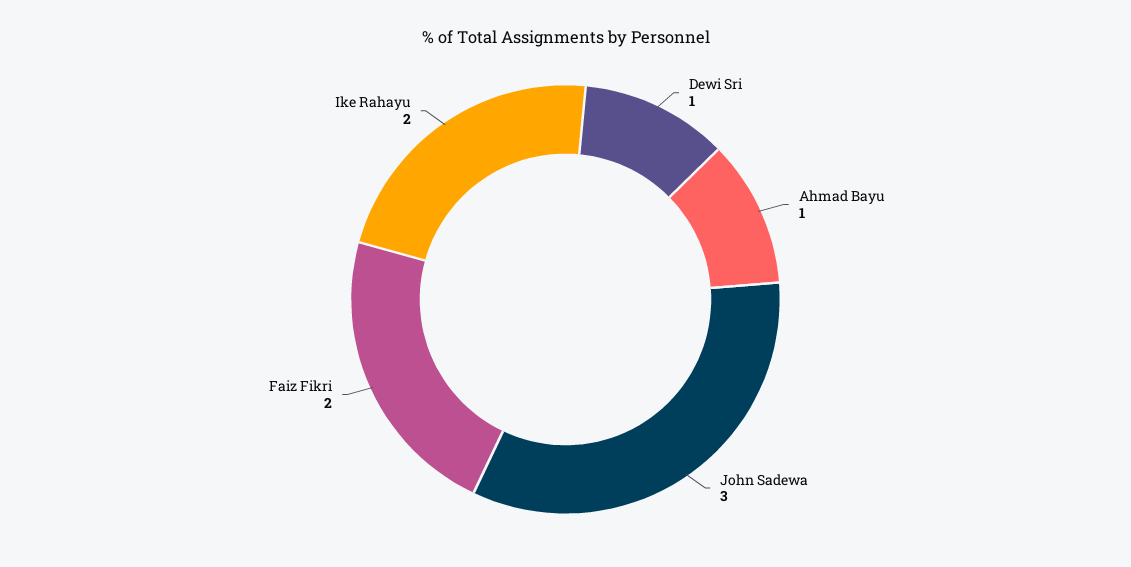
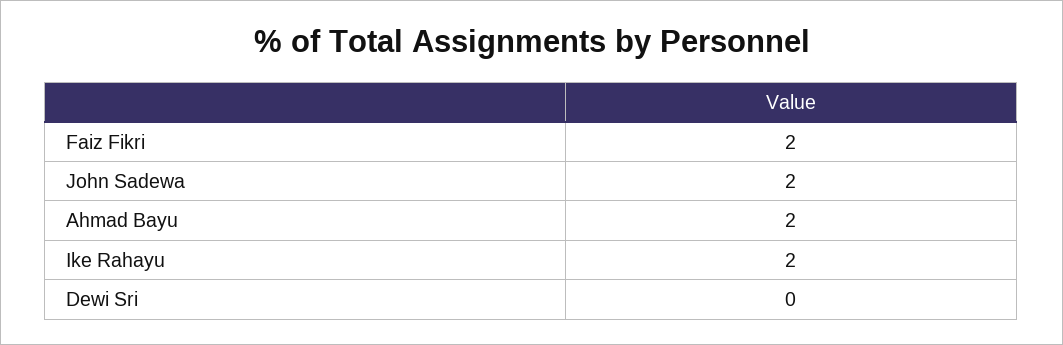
  {
-   "Dewi Sri": 1,
+   "Dewi Sri": 0,
-   "Ahmad Bayu": 1,
+   "Ahmad Bayu": 2,
-   "John Sadewa": 3,
+   "John Sadewa": 2,
    "Faiz Fikri": 2,
    "Ike Rahayu": 2
  }

